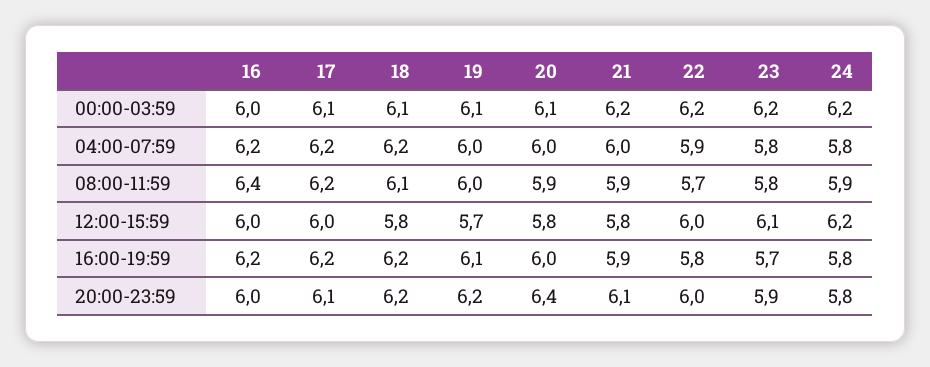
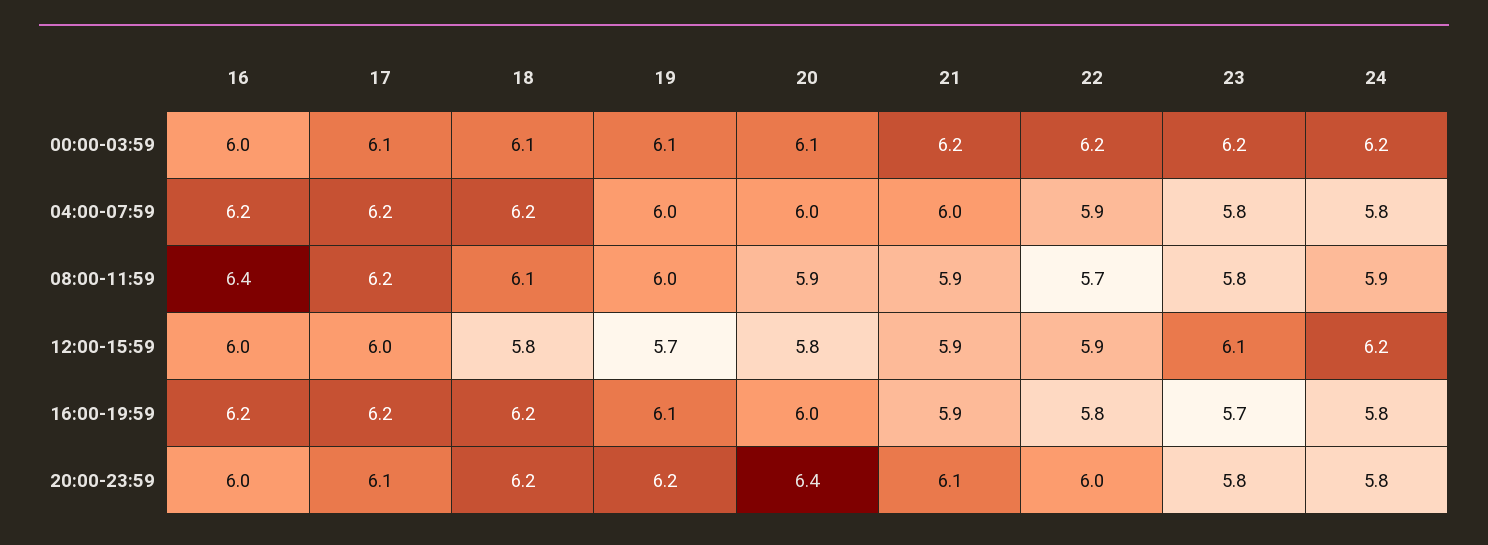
  {
    "16": {
      "00:00-03:59": 6,
      "04:00-07:59": 6.2,
      "08:00-11:59": 6.4,
      "12:00-15:59": 6,
      "16:00-19:59": 6.2,
      "20:00-23:59": 6
    },
    "17": {
      "00:00-03:59": 6.1,
      "04:00-07:59": 6.2,
      "08:00-11:59": 6.2,
      "12:00-15:59": 6,
      "16:00-19:59": 6.2,
      "20:00-23:59": 6.1
    },
    "18": {
      "00:00-03:59": 6.1,
      "04:00-07:59": 6.2,
      "08:00-11:59": 6.1,
      "12:00-15:59": 5.8,
      "16:00-19:59": 6.2,
      "20:00-23:59": 6.2
    },
    "19": {
      "00:00-03:59": 6.1,
      "04:00-07:59": 6,
      "08:00-11:59": 6,
      "12:00-15:59": 5.7,
      "16:00-19:59": 6.1,
      "20:00-23:59": 6.2
    },
    "20": {
      "00:00-03:59": 6.1,
      "04:00-07:59": 6,
      "08:00-11:59": 5.9,
      "12:00-15:59": 5.8,
      "16:00-19:59": 6,
      "20:00-23:59": 6.4
    },
    "21": {
      "00:00-03:59": 6.2,
      "04:00-07:59": 6,
      "08:00-11:59": 5.9,
-     "12:00-15:59": 5.8,
+     "12:00-15:59": 5.9,
      "16:00-19:59": 5.9,
      "20:00-23:59": 6.1
    },
    "22": {
      "00:00-03:59": 6.2,
      "04:00-07:59": 5.9,
      "08:00-11:59": 5.7,
-     "12:00-15:59": 6,
+     "12:00-15:59": 5.9,
      "16:00-19:59": 5.8,
      "20:00-23:59": 6
    },
    "23": {
      "00:00-03:59": 6.2,
      "04:00-07:59": 5.8,
      "08:00-11:59": 5.8,
      "12:00-15:59": 6.1,
      "16:00-19:59": 5.7,
-     "20:00-23:59": 5.9
+     "20:00-23:59": 5.8
    },
    "24": {
      "00:00-03:59": 6.2,
      "04:00-07:59": 5.8,
      "08:00-11:59": 5.9,
      "12:00-15:59": 6.2,
      "16:00-19:59": 5.8,
      "20:00-23:59": 5.8
    }
  }

